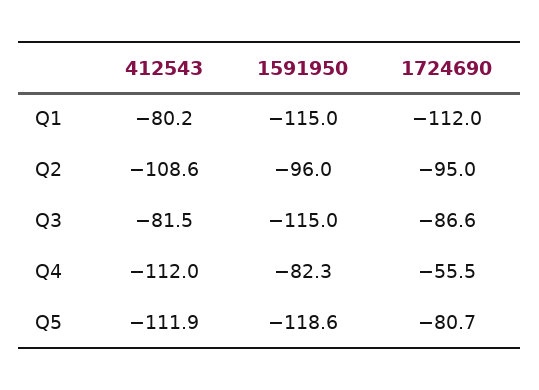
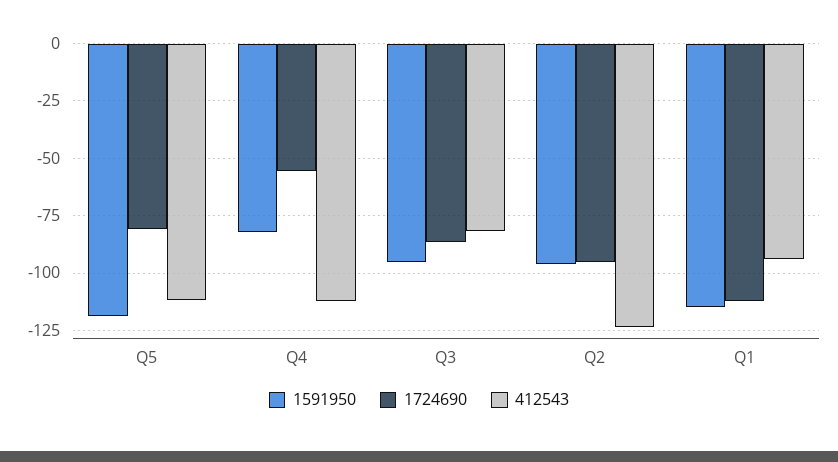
  {
    "412543": {
-     "Q1": -80.2,
+     "Q1": -95,
-     "Q2": -108.6,
+     "Q2": -125,
      "Q3": -81.5,
      "Q4": -112,
      "Q5": -111.9
    },
    "1591950": {
      "Q1": -115,
      "Q2": -96,
-     "Q3": -115,
+     "Q3": -95,
      "Q4": -82.3,
      "Q5": -118.6
    },
    "1724690": {
      "Q1": -112,
      "Q2": -95,
      "Q3": -86.6,
      "Q4": -55.5,
      "Q5": -80.7
    }
  }

